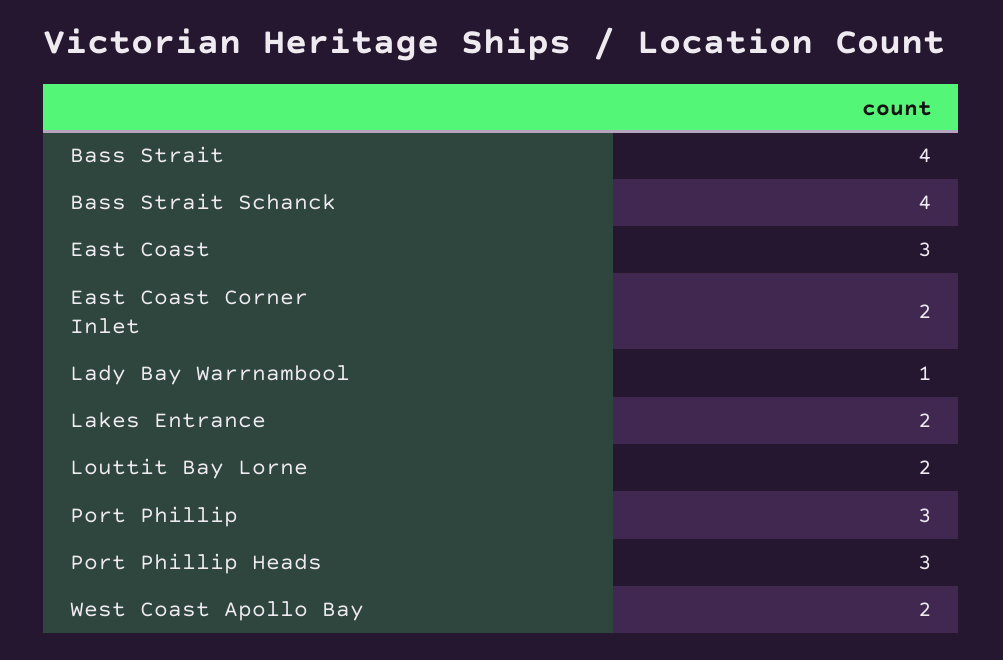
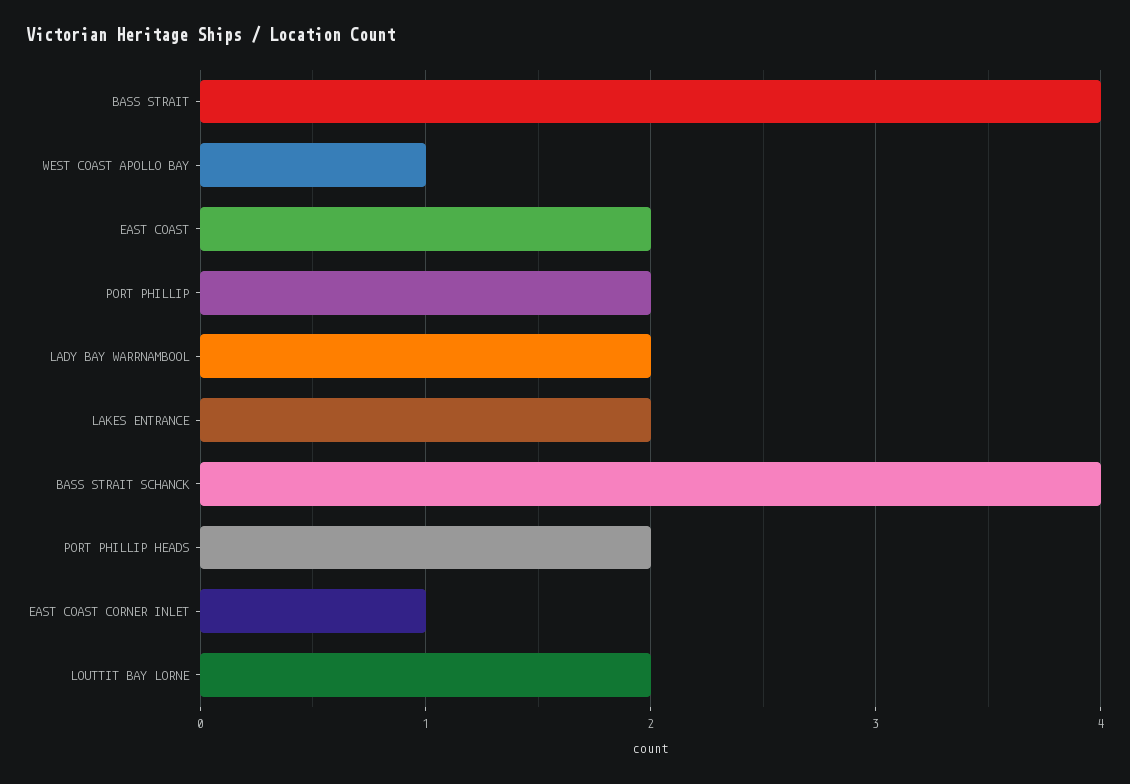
  {
    "Bass Strait": 4,
    "Bass Strait Schanck": 4,
-   "East Coast": 3,
+   "East Coast": 2,
-   "East Coast Corner Inlet": 2,
+   "East Coast Corner Inlet": 1,
-   "Lady Bay Warrnambool": 1,
+   "Lady Bay Warrnambool": 2,
    "Lakes Entrance": 2,
    "Louttit Bay Lorne": 2,
-   "Port Phillip": 3,
+   "Port Phillip": 2,
-   "Port Phillip Heads": 3,
+   "Port Phillip Heads": 2,
-   "West Coast Apollo Bay": 2
+   "West Coast Apollo Bay": 1
  }

